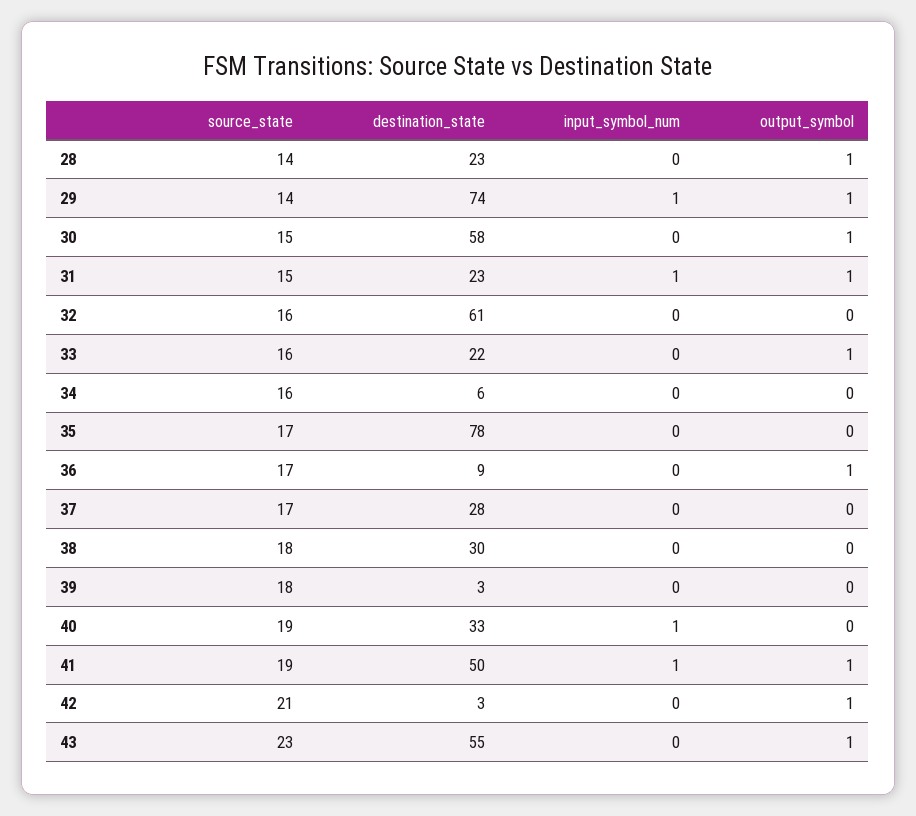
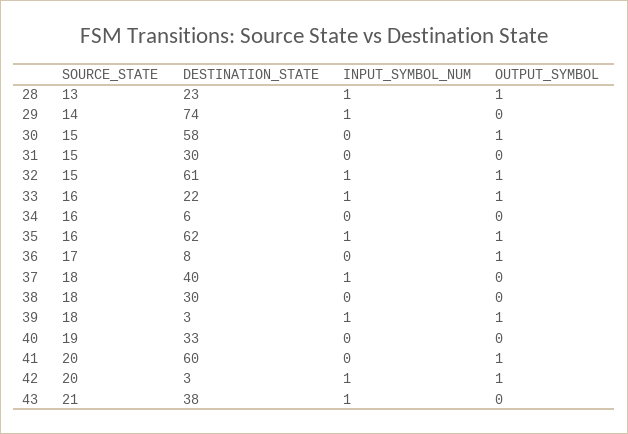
  {
    "source_state": {
-     "28": 14,
+     "28": 13,
      "29": 14,
      "30": 15,
      "31": 15,
-     "32": 16,
+     "32": 15,
      "33": 16,
      "34": 16,
-     "35": 17,
+     "35": 16,
      "36": 17,
-     "37": 17,
+     "37": 18,
      "38": 18,
      "39": 18,
      "40": 19,
-     "41": 19,
+     "41": 20,
-     "42": 21,
+     "42": 20,
-     "43": 23
+     "43": 21
    },
    "destination_state": {
      "28": 23,
      "29": 74,
      "30": 58,
-     "31": 23,
+     "31": 30,
      "32": 61,
      "33": 22,
      "34": 6,
-     "35": 78,
+     "35": 62,
-     "36": 9,
+     "36": 8,
-     "37": 28,
+     "37": 40,
      "38": 30,
      "39": 3,
      "40": 33,
-     "41": 50,
+     "41": 60,
      "42": 3,
-     "43": 55
+     "43": 38
    },
    "input_symbol_num": {
-     "28": 0,
+     "28": 1,
      "29": 1,
      "30": 0,
-     "31": 1,
+     "31": 0,
-     "32": 0,
+     "32": 1,
-     "33": 0,
+     "33": 1,
      "34": 0,
-     "35": 0,
+     "35": 1,
      "36": 0,
-     "37": 0,
+     "37": 1,
      "38": 0,
-     "39": 0,
+     "39": 1,
-     "40": 1,
+     "40": 0,
-     "41": 1,
+     "41": 0,
-     "42": 0,
+     "42": 1,
-     "43": 0
+     "43": 1
    },
    "output_symbol": {
      "28": 1,
-     "29": 1,
+     "29": 0,
      "30": 1,
-     "31": 1,
+     "31": 0,
-     "32": 0,
+     "32": 1,
      "33": 1,
      "34": 0,
-     "35": 0,
+     "35": 1,
      "36": 1,
      "37": 0,
      "38": 0,
-     "39": 0,
+     "39": 1,
      "40": 0,
      "41": 1,
      "42": 1,
-     "43": 1
+     "43": 0
    }
  }

